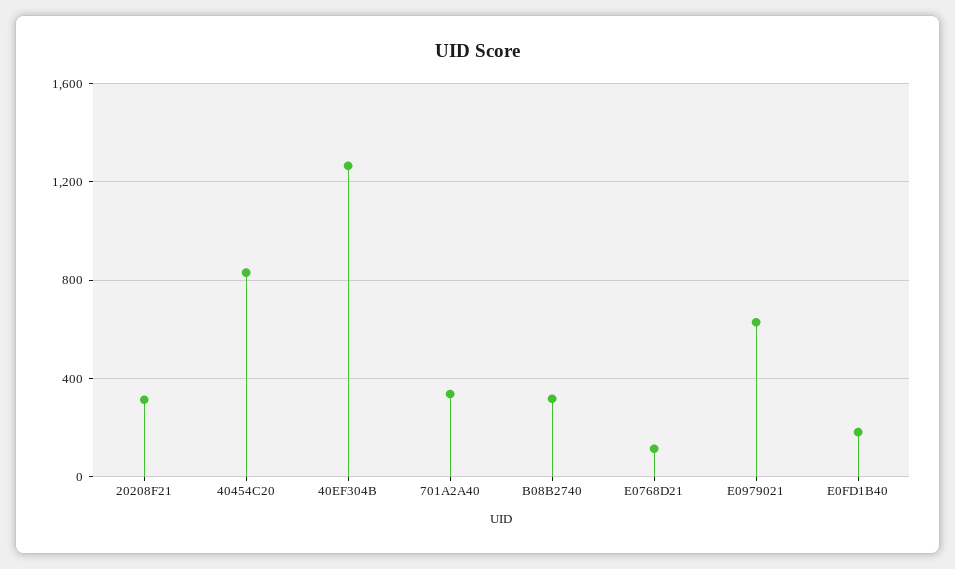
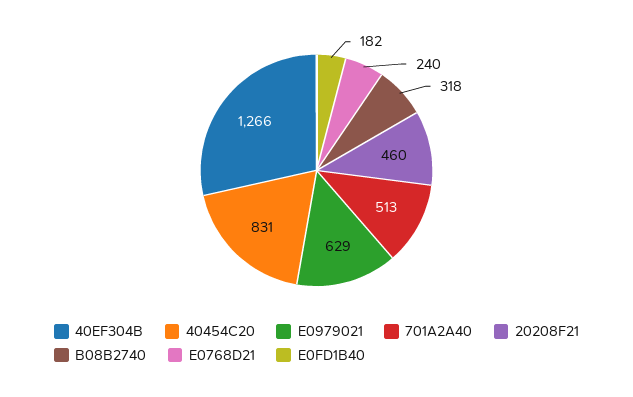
  {
-   "20208F21": 300,
+   "20208F21": 460,
    "40454C20": 831,
    "40EF304B": 1266,
-   "701A2A40": 350,
+   "701A2A40": 513,
    "B08B2740": 318,
-   "E0768D21": 100,
+   "E0768D21": 240,
    "E0979021": 629,
    "E0FD1B40": 182
  }

